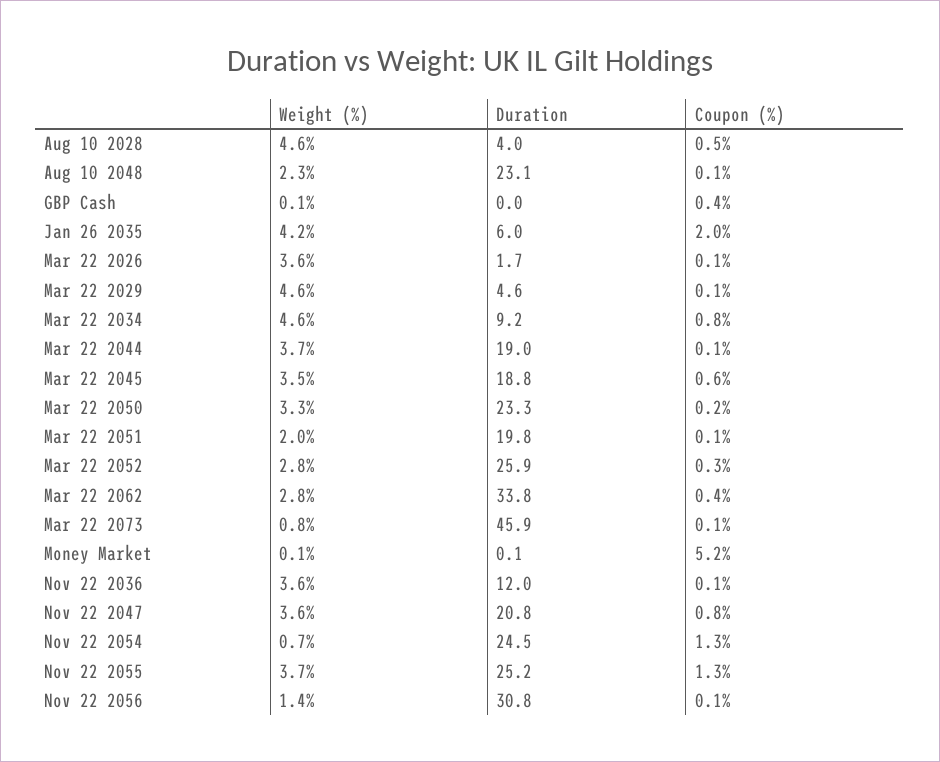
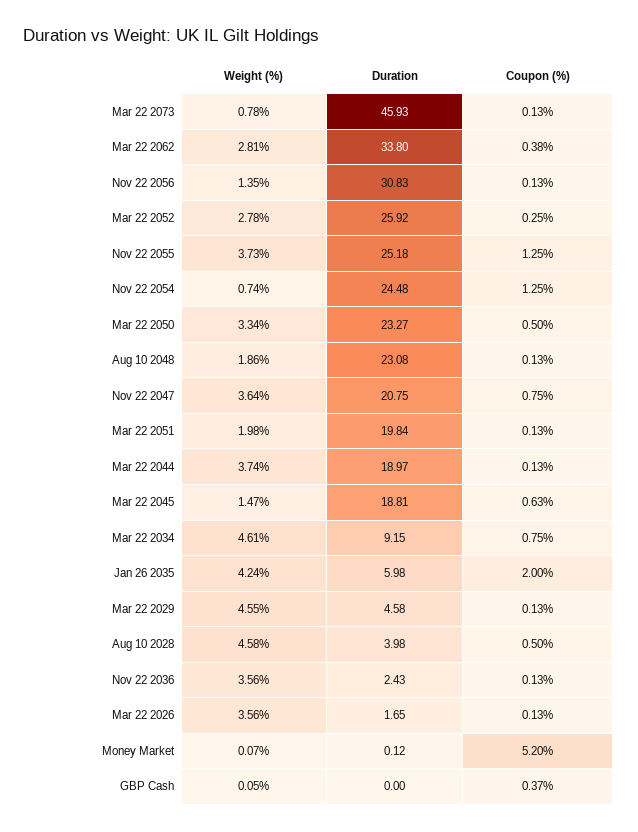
  {
    "Weight (%)": {
      "Aug 10 2028": 4.58,
-     "Aug 10 2048": 2.3,
+     "Aug 10 2048": 1.86,
      "GBP Cash": 0.05,
      "Jan 26 2035": 4.24,
      "Mar 22 2026": 3.56,
      "Mar 22 2029": 4.55,
      "Mar 22 2034": 4.61,
      "Mar 22 2044": 3.74,
-     "Mar 22 2045": 3.5,
+     "Mar 22 2045": 1.47,
      "Mar 22 2050": 3.34,
      "Mar 22 2051": 1.98,
      "Mar 22 2052": 2.78,
      "Mar 22 2062": 2.81,
      "Mar 22 2073": 0.78,
      "Money Market": 0.07,
      "Nov 22 2036": 3.56,
      "Nov 22 2047": 3.64,
      "Nov 22 2054": 0.74,
      "Nov 22 2055": 3.73,
      "Nov 22 2056": 1.35
    },
    "Duration": {
      "Aug 10 2028": 3.98,
      "Aug 10 2048": 23.08,
      "GBP Cash": 0,
      "Jan 26 2035": 5.98,
      "Mar 22 2026": 1.65,
      "Mar 22 2029": 4.58,
      "Mar 22 2034": 9.15,
      "Mar 22 2044": 18.97,
      "Mar 22 2045": 18.81,
      "Mar 22 2050": 23.27,
      "Mar 22 2051": 19.84,
      "Mar 22 2052": 25.92,
      "Mar 22 2062": 33.8,
      "Mar 22 2073": 45.93,
      "Money Market": 0.12,
-     "Nov 22 2036": 12,
+     "Nov 22 2036": 2.43,
      "Nov 22 2047": 20.75,
      "Nov 22 2054": 24.48,
      "Nov 22 2055": 25.18,
      "Nov 22 2056": 30.83
    },
    "Coupon (%)": {
      "Aug 10 2028": 0.5,
      "Aug 10 2048": 0.13,
      "GBP Cash": 0.37,
      "Jan 26 2035": 2,
      "Mar 22 2026": 0.13,
      "Mar 22 2029": 0.13,
      "Mar 22 2034": 0.75,
      "Mar 22 2044": 0.13,
      "Mar 22 2045": 0.63,
-     "Mar 22 2050": 0.2,
+     "Mar 22 2050": 0.5,
      "Mar 22 2051": 0.13,
      "Mar 22 2052": 0.25,
      "Mar 22 2062": 0.38,
      "Mar 22 2073": 0.13,
      "Money Market": 5.2,
      "Nov 22 2036": 0.13,
      "Nov 22 2047": 0.75,
      "Nov 22 2054": 1.25,
      "Nov 22 2055": 1.25,
      "Nov 22 2056": 0.13
    }
  }

